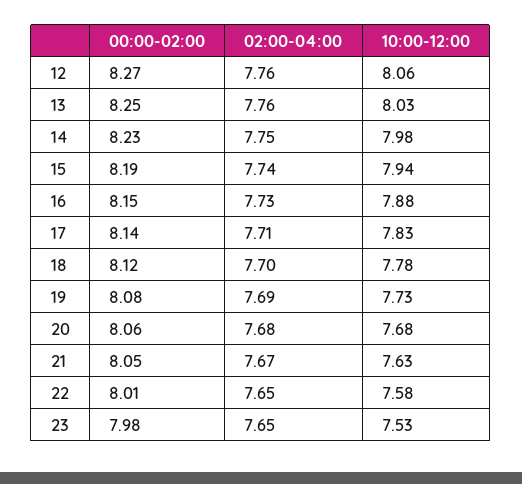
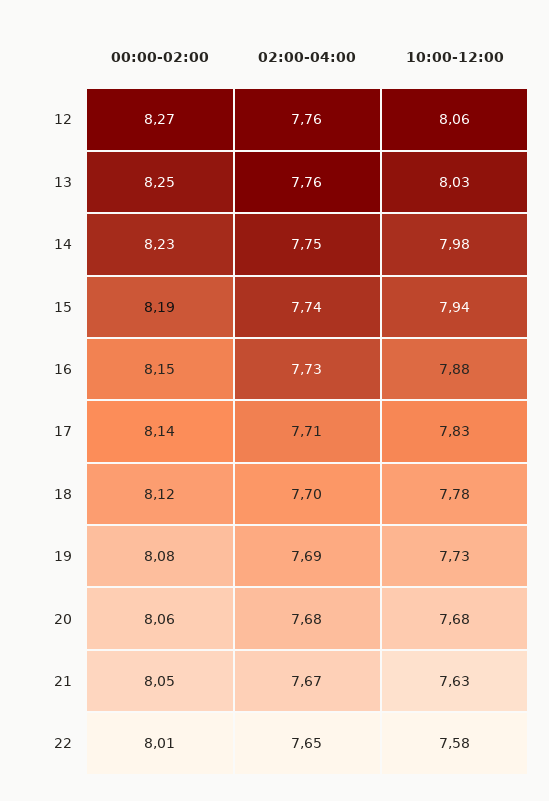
  {
    "00:00-02:00": {
      "12": 8.27,
      "13": 8.25,
      "14": 8.23,
      "15": 8.19,
      "16": 8.15,
      "17": 8.14,
      "18": 8.12,
      "19": 8.08,
      "20": 8.06,
      "21": 8.05,
-     "22": 8.01,
+     "22": 8.01
-     "23": 7.98
    },
    "02:00-04:00": {
      "12": 7.76,
      "13": 7.76,
      "14": 7.75,
      "15": 7.74,
      "16": 7.73,
      "17": 7.71,
      "18": 7.7,
      "19": 7.69,
      "20": 7.68,
      "21": 7.67,
-     "22": 7.65,
+     "22": 7.65
-     "23": 7.65
    },
    "10:00-12:00": {
      "12": 8.06,
      "13": 8.03,
      "14": 7.98,
      "15": 7.94,
      "16": 7.88,
      "17": 7.83,
      "18": 7.78,
      "19": 7.73,
      "20": 7.68,
      "21": 7.63,
-     "22": 7.58,
+     "22": 7.58
-     "23": 7.53
    }
  }

